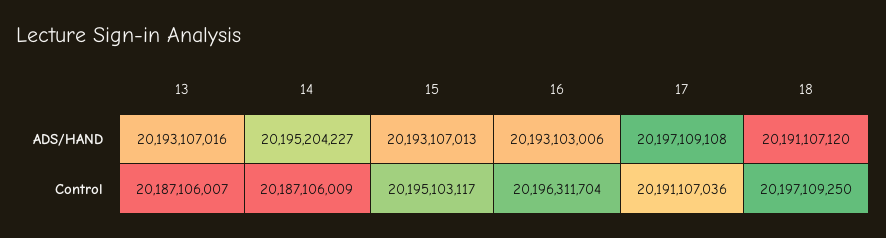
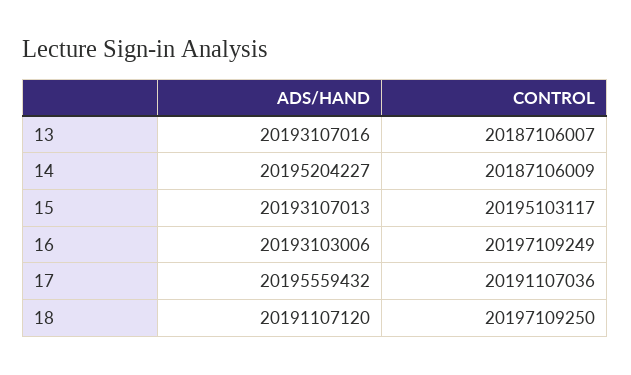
  {
    "13": {
      "ADS/HAND": 20193107016,
      "Control": 20187106007
    },
    "14": {
      "ADS/HAND": 20195204227,
      "Control": 20187106009
    },
    "15": {
      "ADS/HAND": 20193107013,
      "Control": 20195103117
    },
    "16": {
      "ADS/HAND": 20193103006,
-     "Control": 20196311704
+     "Control": 20197109249
    },
    "17": {
-     "ADS/HAND": 20197109108,
+     "ADS/HAND": 20195559432,
      "Control": 20191107036
    },
    "18": {
      "ADS/HAND": 20191107120,
      "Control": 20197109250
    }
  }

